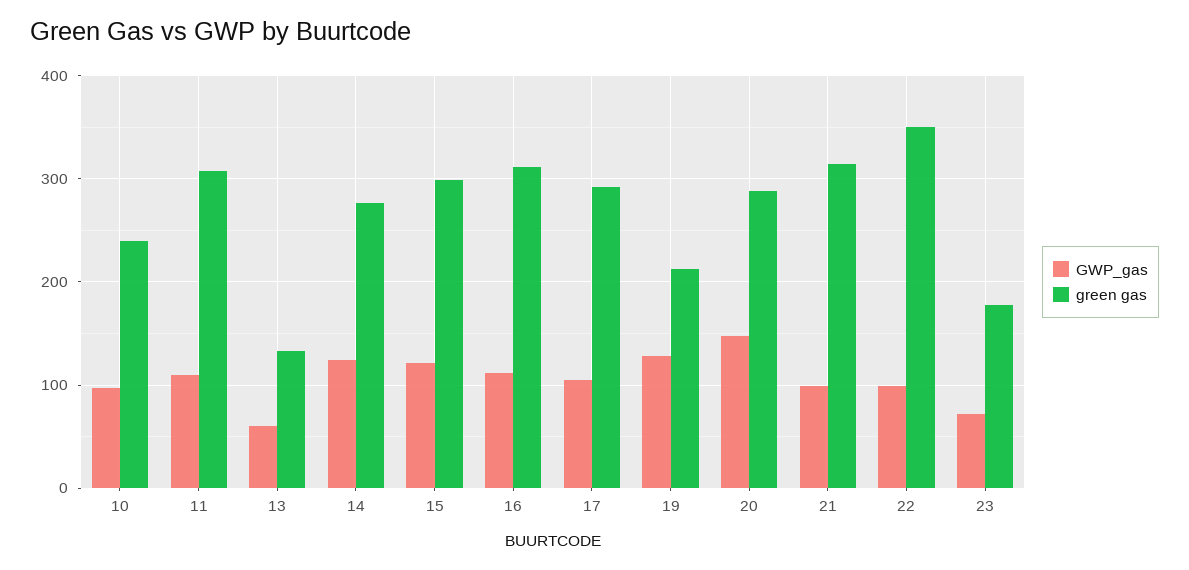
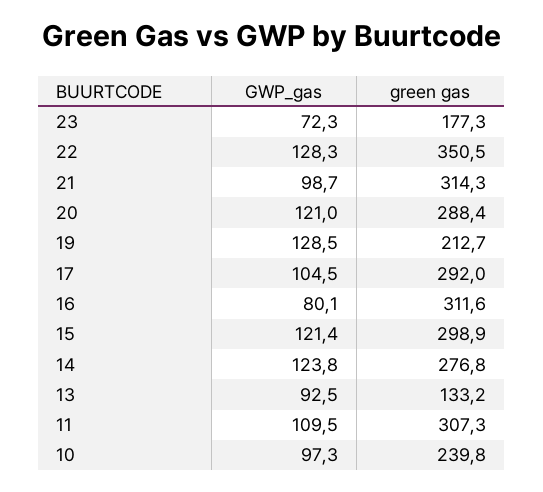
  {
    "GWP_gas": {
      "10": 97.3,
      "11": 109.5,
-     "13": 60,
+     "13": 92.5,
      "14": 123.8,
      "15": 121.4,
-     "16": 110,
+     "16": 80.1,
      "17": 104.5,
      "19": 128.5,
-     "20": 150,
+     "20": 121,
      "21": 98.7,
-     "22": 100,
+     "22": 128.3,
      "23": 72.3
    },
    "green gas": {
      "10": 239.8,
      "11": 307.3,
      "13": 133.2,
      "14": 276.8,
      "15": 298.9,
      "16": 311.6,
      "17": 292,
      "19": 212.7,
      "20": 288.4,
      "21": 314.3,
      "22": 350.5,
      "23": 177.3
    }
  }

